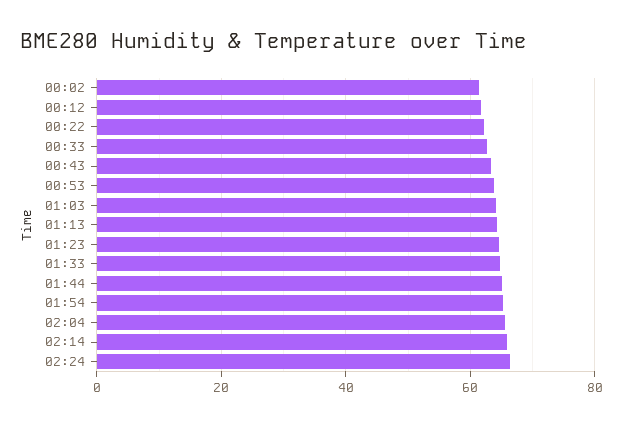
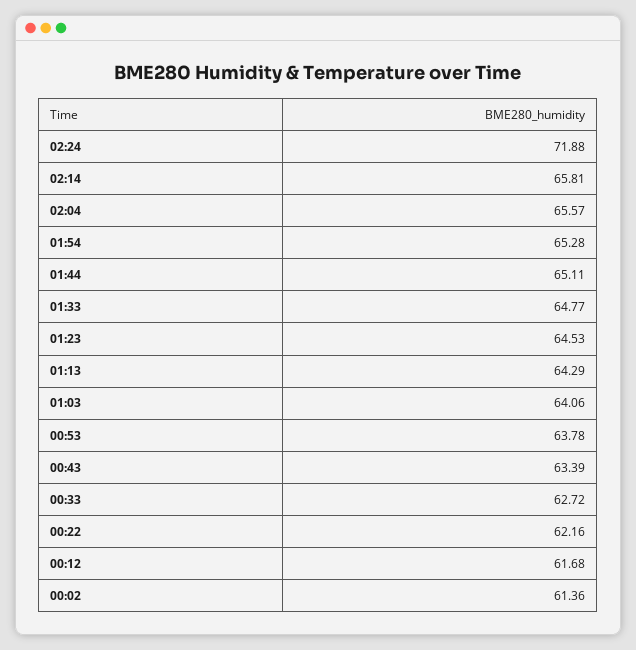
  {
    "00:02": 61.36,
    "00:12": 61.68,
    "00:22": 62.16,
    "00:33": 62.72,
    "00:43": 63.39,
    "00:53": 63.78,
    "01:03": 64.06,
    "01:13": 64.29,
    "01:23": 64.53,
    "01:33": 64.77,
    "01:44": 65.11,
    "01:54": 65.28,
    "02:04": 65.57,
    "02:14": 65.81,
-   "02:24": 66
+   "02:24": 71.88
  }

